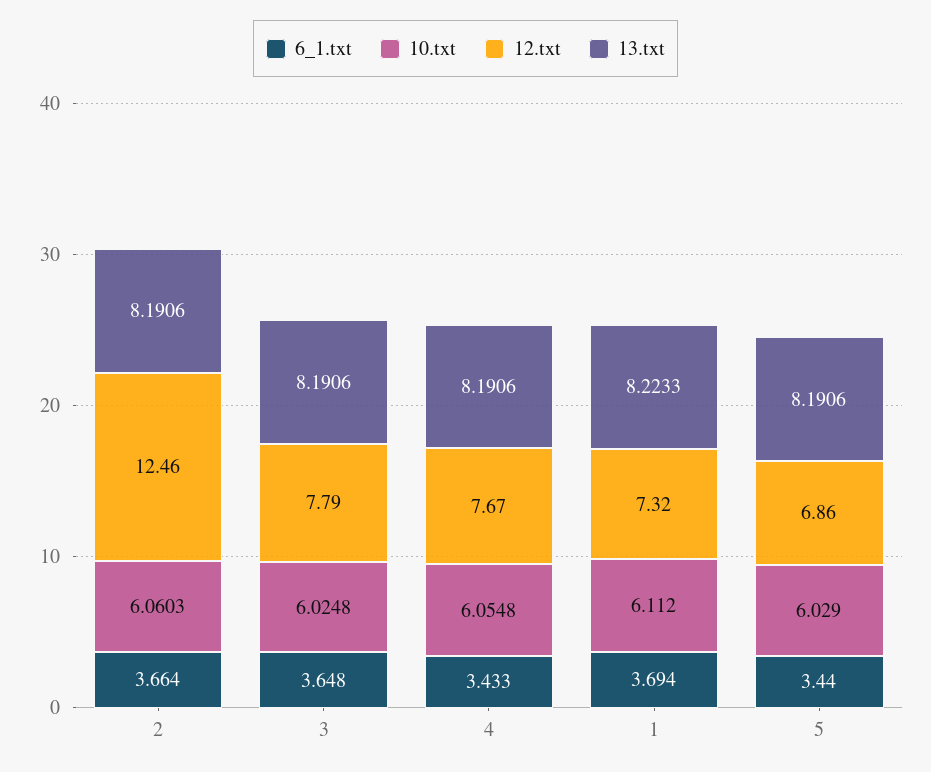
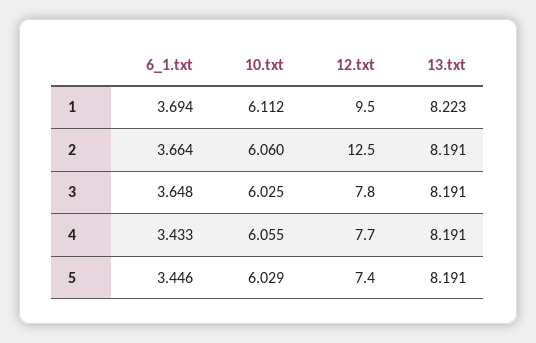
  {
    "6_1.txt": {
      "2": 3.664,
      "3": 3.648,
      "4": 3.433,
      "1": 3.694,
-     "5": 3.44
+     "5": 3.446
    },
    "10.txt": {
      "2": 6.0603,
      "3": 6.0248,
      "4": 6.0548,
      "1": 6.112,
      "5": 6.029
    },
    "12.txt": {
      "2": 12.46,
      "3": 7.79,
      "4": 7.67,
-     "1": 7.32,
+     "1": 9.5,
-     "5": 6.86
+     "5": 7.4
    },
    "13.txt": {
      "2": 8.1906,
      "3": 8.1906,
      "4": 8.1906,
      "1": 8.2233,
      "5": 8.1906
    }
  }

